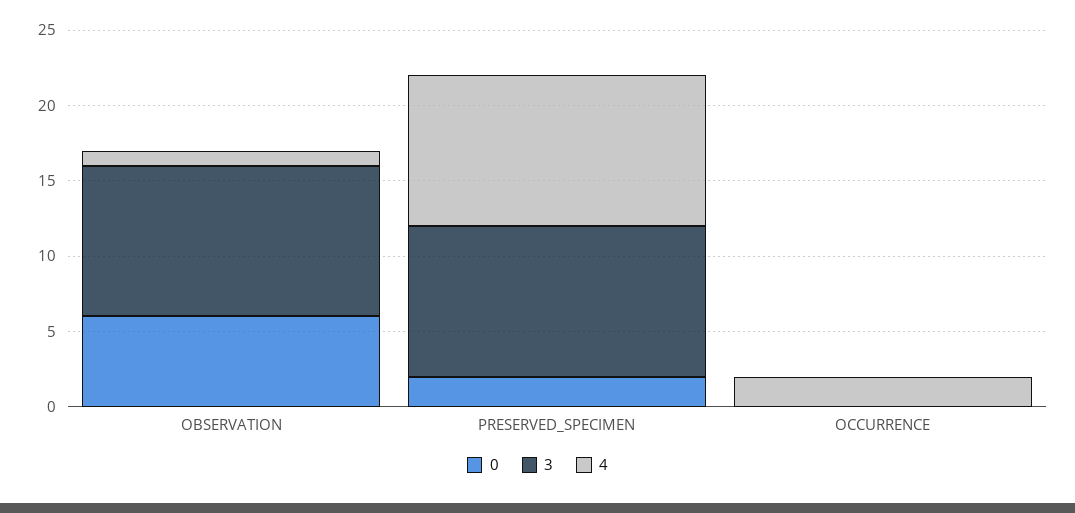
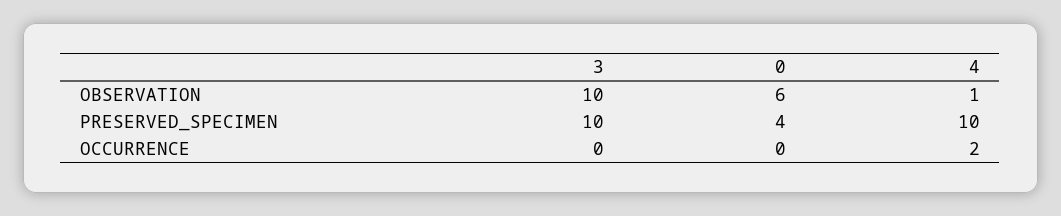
  {
    "0": {
      "OBSERVATION": 6,
-     "PRESERVED_SPECIMEN": 2,
+     "PRESERVED_SPECIMEN": 4,
      "OCCURRENCE": 0
    },
    "3": {
      "OBSERVATION": 10,
      "PRESERVED_SPECIMEN": 10,
      "OCCURRENCE": 0
    },
    "4": {
      "OBSERVATION": 1,
      "PRESERVED_SPECIMEN": 10,
      "OCCURRENCE": 2
    }
  }

